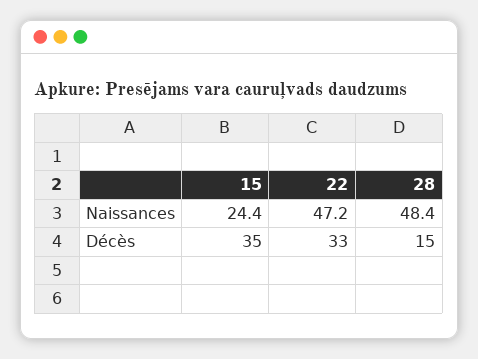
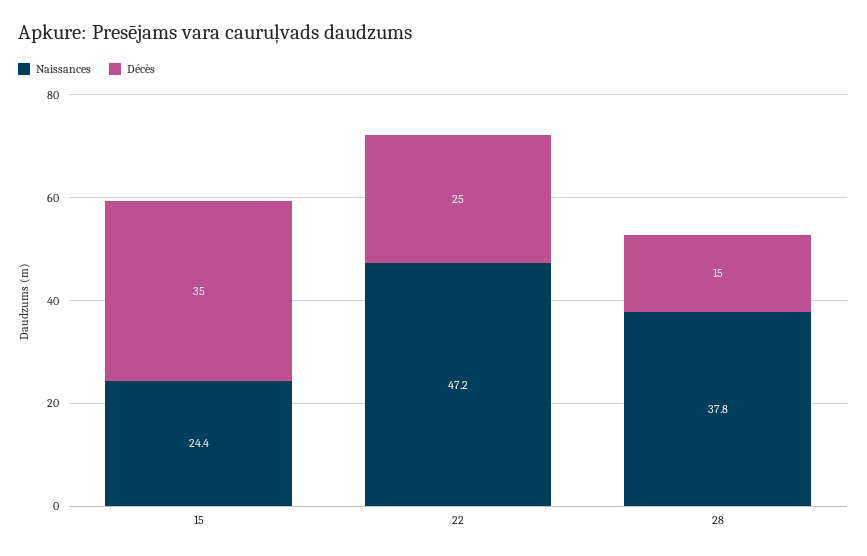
  {
    "Naissances": {
      "15": 24.4,
      "22": 47.2,
-     "28": 48.4
+     "28": 37.8
    },
    "Décès": {
      "15": 35,
-     "22": 33,
+     "22": 25,
      "28": 15
    }
  }

